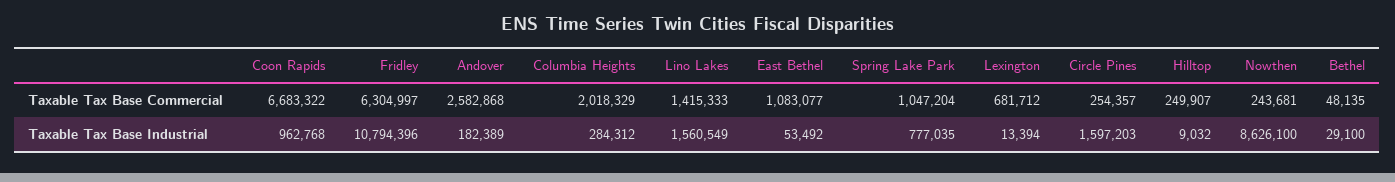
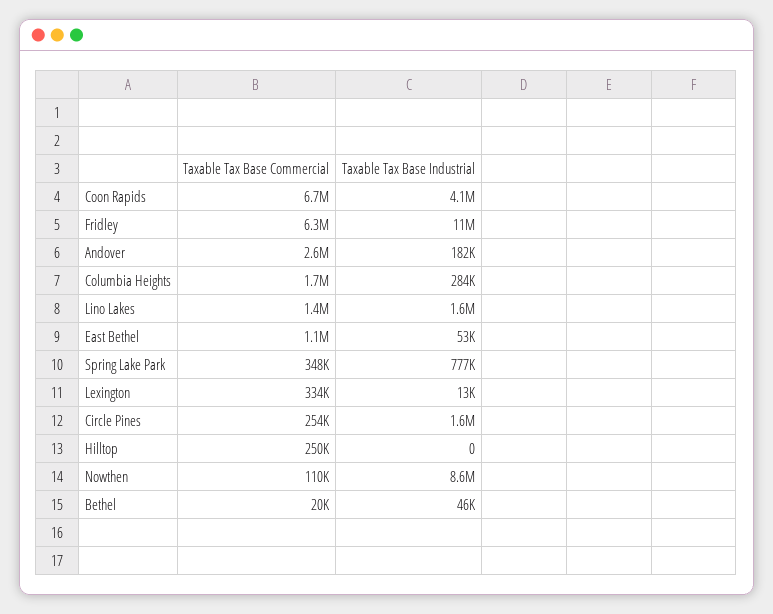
  {
    "Coon Rapids": {
      "Taxable Tax Base Commercial": 6683322,
-     "Taxable Tax Base Industrial": 962768
+     "Taxable Tax Base Industrial": 4100000
    },
    "Fridley": {
      "Taxable Tax Base Commercial": 6304997,
      "Taxable Tax Base Industrial": 10794396
    },
    "Andover": {
      "Taxable Tax Base Commercial": 2582868,
      "Taxable Tax Base Industrial": 182389
    },
    "Columbia Heights": {
-     "Taxable Tax Base Commercial": 2018329,
+     "Taxable Tax Base Commercial": 1700000,
      "Taxable Tax Base Industrial": 284312
    },
    "Lino Lakes": {
      "Taxable Tax Base Commercial": 1415333,
      "Taxable Tax Base Industrial": 1560549
    },
    "East Bethel": {
      "Taxable Tax Base Commercial": 1083077,
      "Taxable Tax Base Industrial": 53492
    },
    "Spring Lake Park": {
-     "Taxable Tax Base Commercial": 1047204,
+     "Taxable Tax Base Commercial": 348000,
      "Taxable Tax Base Industrial": 777035
    },
    "Lexington": {
-     "Taxable Tax Base Commercial": 681712,
+     "Taxable Tax Base Commercial": 334000,
      "Taxable Tax Base Industrial": 13394
    },
    "Circle Pines": {
      "Taxable Tax Base Commercial": 254357,
      "Taxable Tax Base Industrial": 1597203
    },
    "Hilltop": {
      "Taxable Tax Base Commercial": 249907,
-     "Taxable Tax Base Industrial": 9032
+     "Taxable Tax Base Industrial": 0
    },
    "Nowthen": {
-     "Taxable Tax Base Commercial": 243681,
+     "Taxable Tax Base Commercial": 110000,
      "Taxable Tax Base Industrial": 8626100
    },
    "Bethel": {
-     "Taxable Tax Base Commercial": 48135,
+     "Taxable Tax Base Commercial": 20000,
-     "Taxable Tax Base Industrial": 29100
+     "Taxable Tax Base Industrial": 46000
    }
  }

